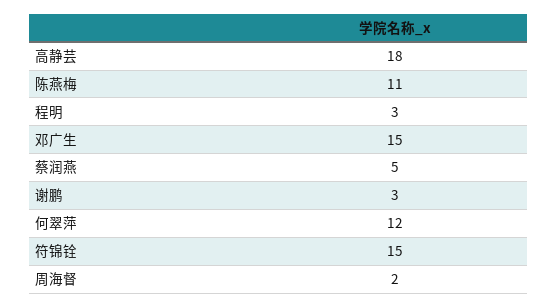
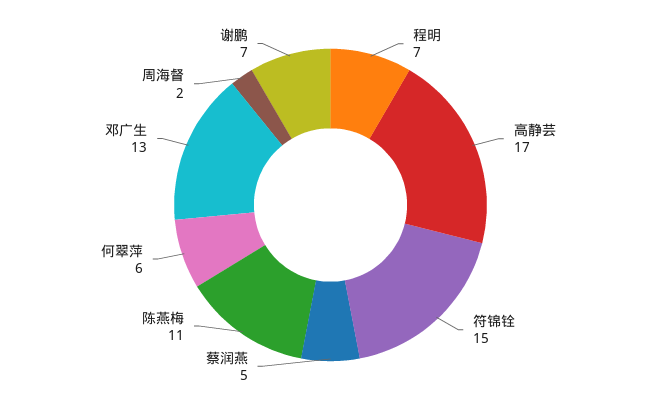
  {
-   "高静芸": 18,
+   "高静芸": 17,
    "陈燕梅": 11,
-   "程明": 3,
+   "程明": 7,
-   "邓广生": 15,
+   "邓广生": 13,
    "蔡润燕": 5,
-   "谢鹏": 3,
+   "谢鹏": 7,
-   "何翠萍": 12,
+   "何翠萍": 6,
    "符锦铨": 15,
    "周海督": 2
  }

